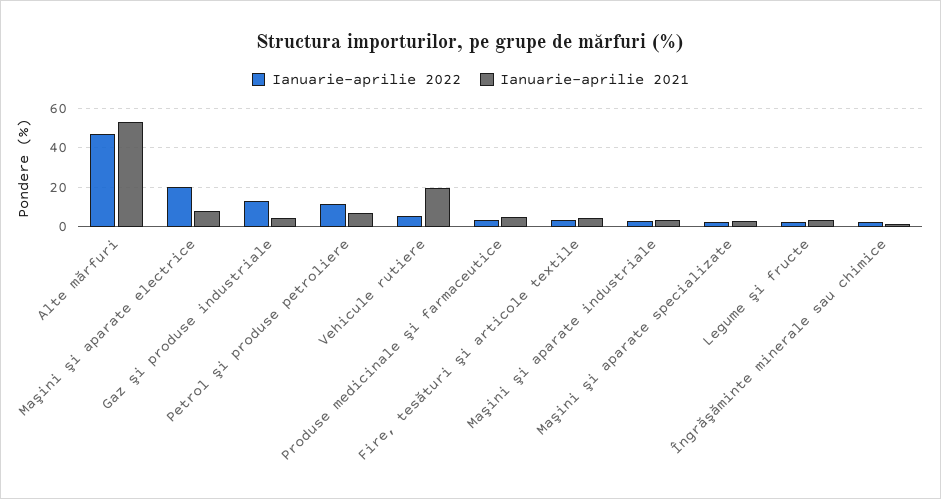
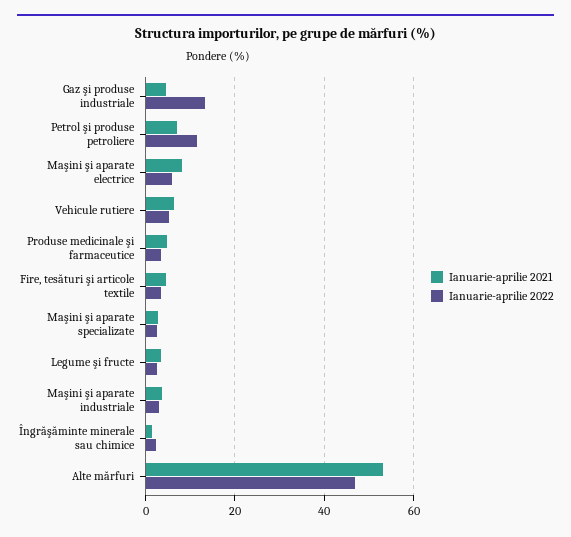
  {
    "Ianuarie-aprilie 2022": {
      "Alte mărfuri": 46,
-     "Maşini şi aparate electrice": 20,
+     "Maşini şi aparate electrice": 6,
      "Gaz şi produse industriale": 14,
      "Petrol şi produse petroliere": 12,
      "Vehicule rutiere": 6,
      "Produse medicinale şi farmaceutice": 4,
      "Fire, tesături şi articole textile": 4,
      "Maşini şi aparate industriale": 2,
      "Maşini şi aparate specializate": 2,
      "Legume şi fructe": 2,
      "Îngrăşăminte minerale sau chimice": 2
    },
    "Ianuarie-aprilie 2021": {
      "Alte mărfuri": 54,
      "Maşini şi aparate electrice": 8,
      "Gaz şi produse industriale": 4,
      "Petrol şi produse petroliere": 8,
-     "Vehicule rutiere": 20,
+     "Vehicule rutiere": 6,
      "Produse medicinale şi farmaceutice": 4,
      "Fire, tesături şi articole textile": 4,
      "Maşini şi aparate industriale": 4,
      "Maşini şi aparate specializate": 2,
      "Legume şi fructe": 4,
      "Îngrăşăminte minerale sau chimice": 2
    }
  }

